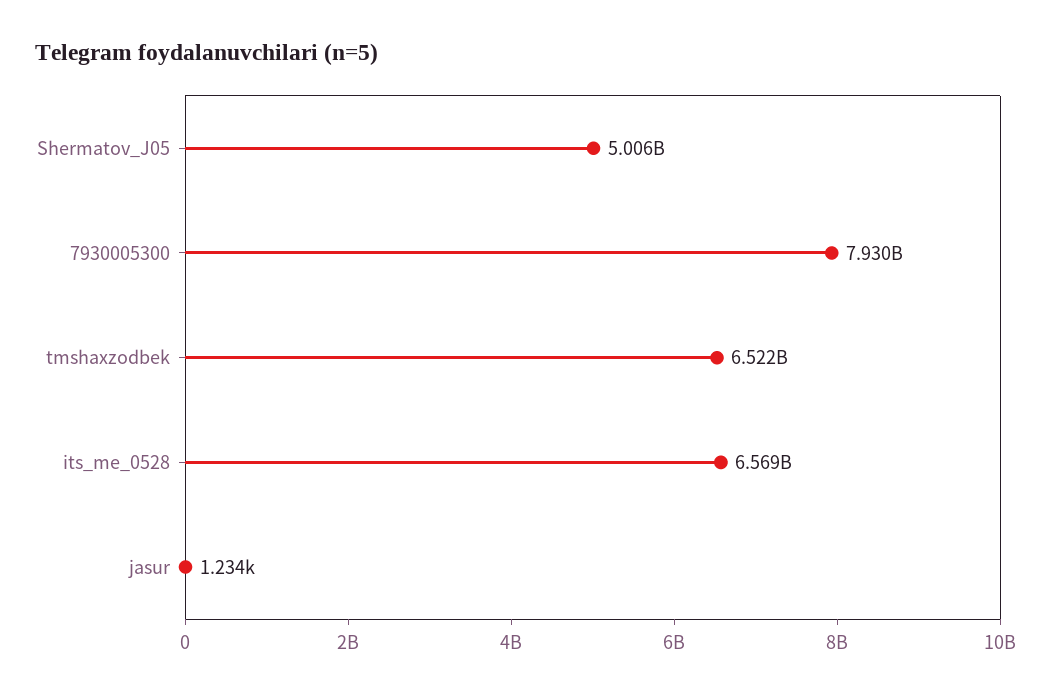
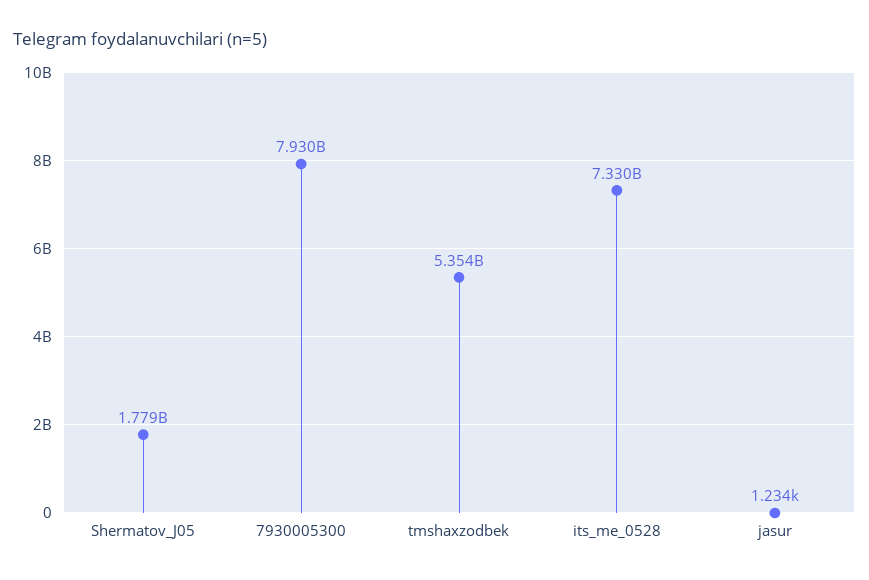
  {
-   "Shermatov_J05": 5006000000,
+   "Shermatov_J05": 1779000000,
    "7930005300": 7930000000,
-   "tmshaxzodbek": 6522000000,
+   "tmshaxzodbek": 5354000000,
-   "its_me_0528": 6569000000,
+   "its_me_0528": 7330000000,
    "jasur": 1234
  }

